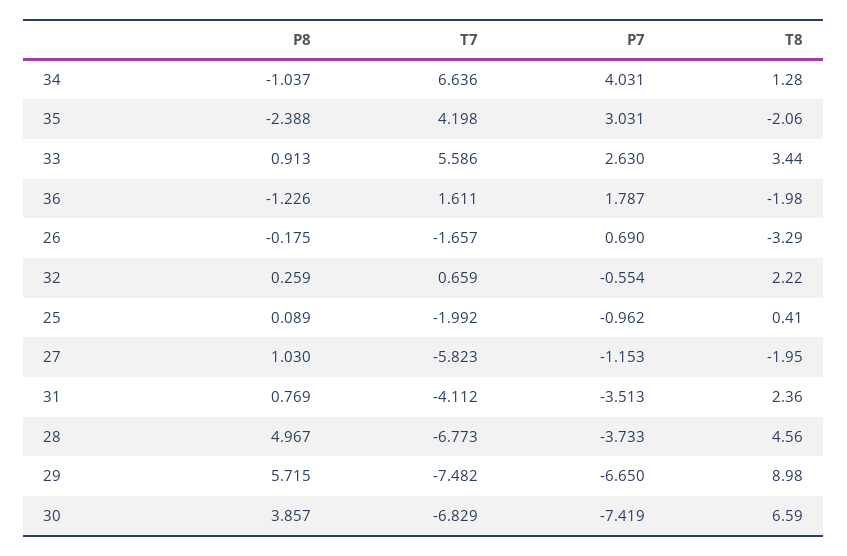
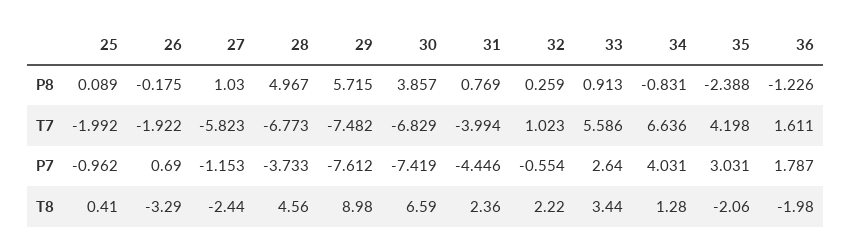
  {
    "P8": {
-     "34": -1.037,
+     "34": -0.831,
      "35": -2.388,
      "33": 0.913,
      "36": -1.226,
      "26": -0.175,
      "32": 0.259,
      "25": 0.089,
      "27": 1.03,
      "31": 0.769,
      "28": 4.967,
      "29": 5.715,
      "30": 3.857
    },
    "T7": {
      "34": 6.636,
      "35": 4.198,
      "33": 5.586,
      "36": 1.611,
-     "26": -1.657,
+     "26": -1.922,
-     "32": 0.659,
+     "32": 1.023,
      "25": -1.992,
      "27": -5.823,
-     "31": -4.112,
+     "31": -3.994,
      "28": -6.773,
      "29": -7.482,
      "30": -6.829
    },
    "P7": {
      "34": 4.031,
      "35": 3.031,
-     "33": 2.63,
+     "33": 2.64,
      "36": 1.787,
      "26": 0.69,
      "32": -0.554,
      "25": -0.962,
      "27": -1.153,
-     "31": -3.513,
+     "31": -4.446,
      "28": -3.733,
-     "29": -6.65,
+     "29": -7.612,
      "30": -7.419
    },
    "T8": {
      "34": 1.28,
      "35": -2.06,
      "33": 3.44,
      "36": -1.98,
      "26": -3.29,
      "32": 2.22,
      "25": 0.41,
-     "27": -1.95,
+     "27": -2.44,
      "31": 2.36,
      "28": 4.56,
      "29": 8.98,
      "30": 6.59
    }
  }

